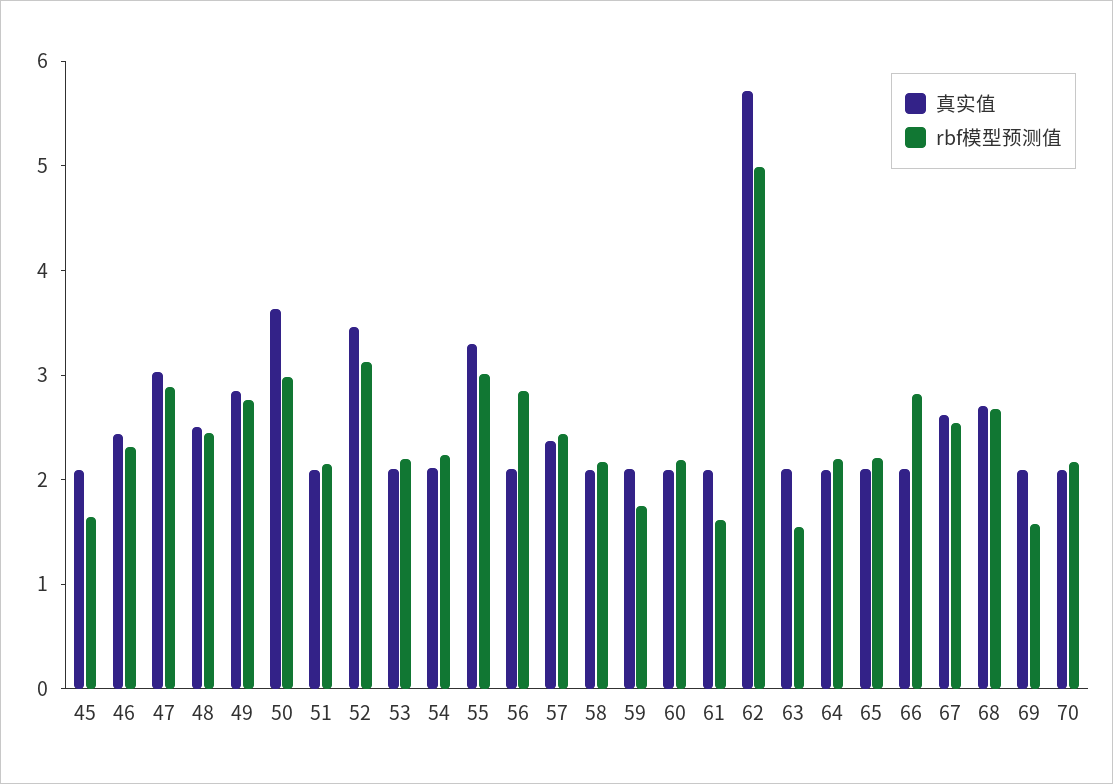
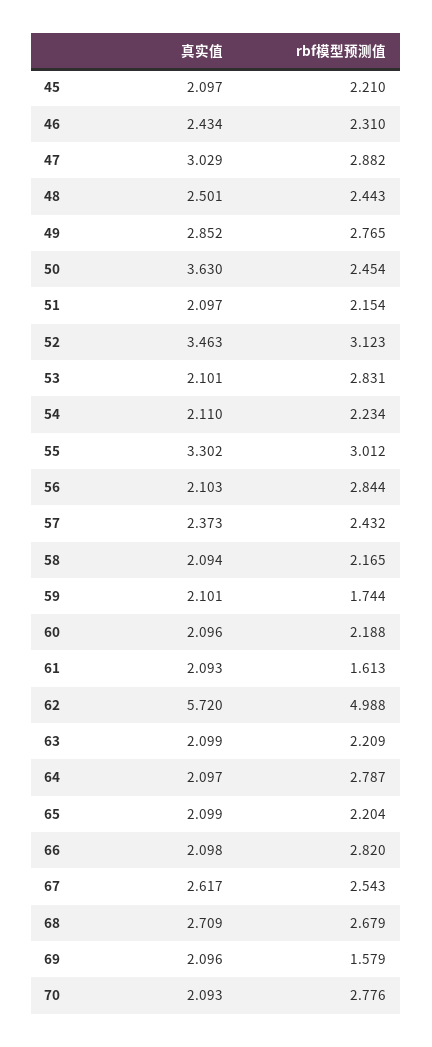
  {
    "真实值": {
      "45": 2.097,
      "46": 2.434,
      "47": 3.029,
      "48": 2.501,
      "49": 2.852,
      "50": 3.63,
      "51": 2.097,
      "52": 3.463,
      "53": 2.101,
      "54": 2.11,
      "55": 3.302,
      "56": 2.103,
      "57": 2.373,
      "58": 2.094,
      "59": 2.101,
      "60": 2.096,
      "61": 2.093,
      "62": 5.72,
      "63": 2.099,
      "64": 2.097,
      "65": 2.099,
      "66": 2.098,
      "67": 2.617,
      "68": 2.709,
      "69": 2.096,
      "70": 2.093
    },
    "rbf模型预测值": {
-     "45": 1.6,
+     "45": 2.21,
      "46": 2.31,
      "47": 2.882,
      "48": 2.443,
      "49": 2.765,
-     "50": 3,
+     "50": 2.454,
      "51": 2.154,
      "52": 3.123,
-     "53": 2.2,
+     "53": 2.831,
      "54": 2.234,
      "55": 3.012,
      "56": 2.844,
      "57": 2.432,
      "58": 2.165,
      "59": 1.744,
      "60": 2.188,
      "61": 1.613,
      "62": 4.988,
-     "63": 1.6,
+     "63": 2.209,
-     "64": 2.2,
+     "64": 2.787,
      "65": 2.204,
      "66": 2.82,
      "67": 2.543,
      "68": 2.679,
      "69": 1.579,
-     "70": 2.2
+     "70": 2.776
    }
  }

